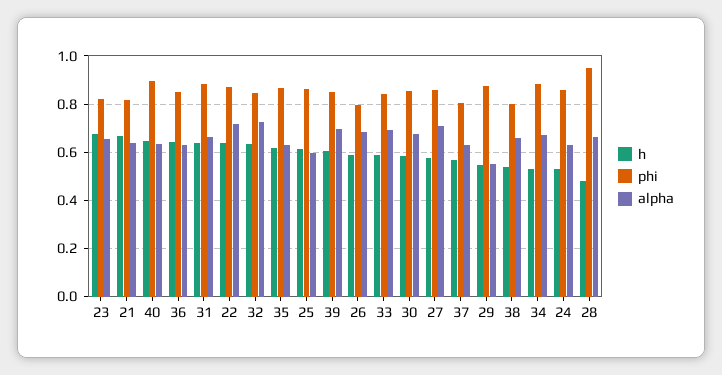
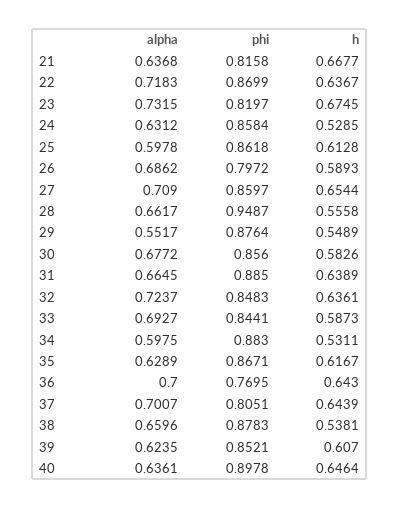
  {
    "h": {
      "23": 0.6745,
      "21": 0.6677,
      "40": 0.6464,
      "36": 0.643,
      "31": 0.6389,
      "22": 0.6367,
      "32": 0.6361,
      "35": 0.6167,
      "25": 0.6128,
      "39": 0.607,
      "26": 0.5893,
      "33": 0.5873,
      "30": 0.5826,
-     "27": 0.575,
+     "27": 0.6544,
-     "37": 0.575,
+     "37": 0.6439,
      "29": 0.5489,
      "38": 0.5381,
      "34": 0.5311,
      "24": 0.5285,
-     "28": 0.475
+     "28": 0.5558
    },
    "phi": {
      "23": 0.8197,
      "21": 0.8158,
      "40": 0.8978,
-     "36": 0.85,
+     "36": 0.7695,
      "31": 0.885,
      "22": 0.8699,
      "32": 0.8483,
      "35": 0.8671,
      "25": 0.8618,
      "39": 0.8521,
      "26": 0.7972,
      "33": 0.8441,
      "30": 0.856,
      "27": 0.8597,
      "37": 0.8051,
      "29": 0.8764,
-     "38": 0.8,
+     "38": 0.8783,
      "34": 0.883,
      "24": 0.8584,
      "28": 0.9487
    },
    "alpha": {
-     "23": 0.65,
+     "23": 0.7315,
      "21": 0.6368,
      "40": 0.6361,
-     "36": 0.625,
+     "36": 0.7,
      "31": 0.6645,
      "22": 0.7183,
      "32": 0.7237,
      "35": 0.6289,
      "25": 0.5978,
-     "39": 0.7,
+     "39": 0.6235,
      "26": 0.6862,
      "33": 0.6927,
      "30": 0.6772,
      "27": 0.709,
-     "37": 0.625,
+     "37": 0.7007,
      "29": 0.5517,
      "38": 0.6596,
-     "34": 0.675,
+     "34": 0.5975,
      "24": 0.6312,
      "28": 0.6617
    }
  }

